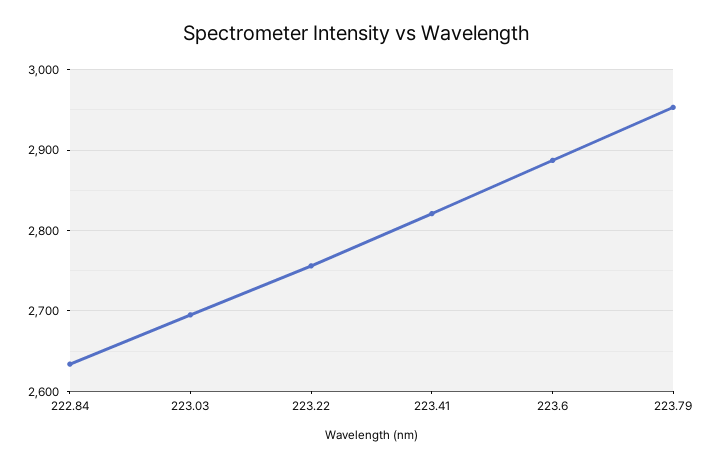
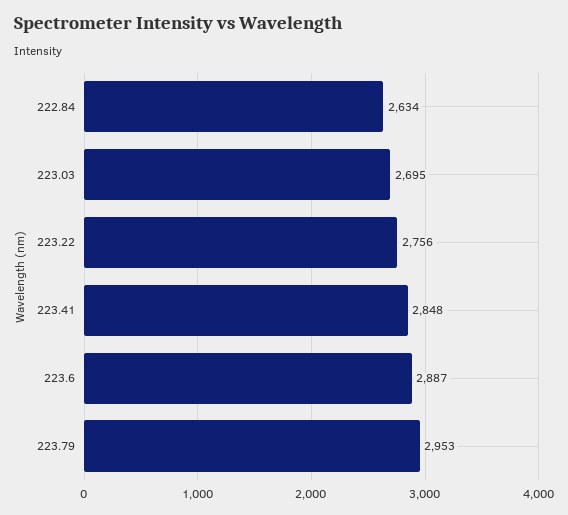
  {
    "222.84": 2634,
    "223.03": 2695,
    "223.22": 2756,
-   "223.41": 2820,
+   "223.41": 2848,
    "223.6": 2887,
    "223.79": 2953
  }

